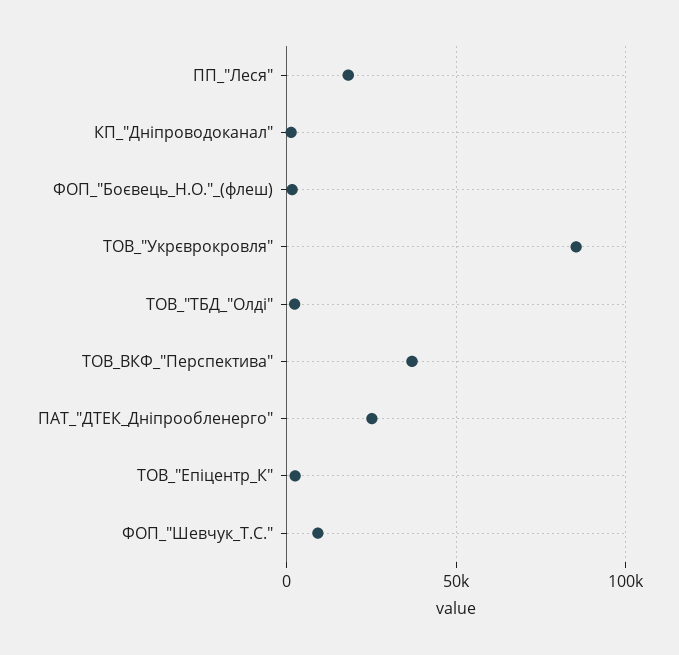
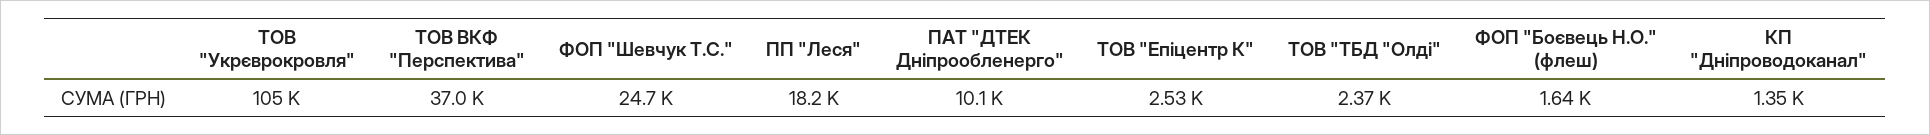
  {
    "ПП_\"Леся\"": 18200,
    "КП_\"Дніпроводоканал\"": 1350,
    "ФОП_\"Боєвець_Н.О.\"_(флеш)": 1640,
-   "ТОВ_\"Укрєврокровля\"": 85000,
+   "ТОВ_\"Укрєврокровля\"": 105000,
    "ТОВ_\"ТБД_\"Олді\"": 2370,
    "ТОВ_ВКФ_\"Перспектива\"": 37000,
-   "ПАТ_\"ДТЕК_Дніпрообленерго\"": 25000,
+   "ПАТ_\"ДТЕК_Дніпрообленерго\"": 10100,
    "ТОВ_\"Епіцентр_К\"": 2530,
-   "ФОП_\"Шевчук_Т.С.\"": 10000
+   "ФОП_\"Шевчук_Т.С.\"": 24700
  }

